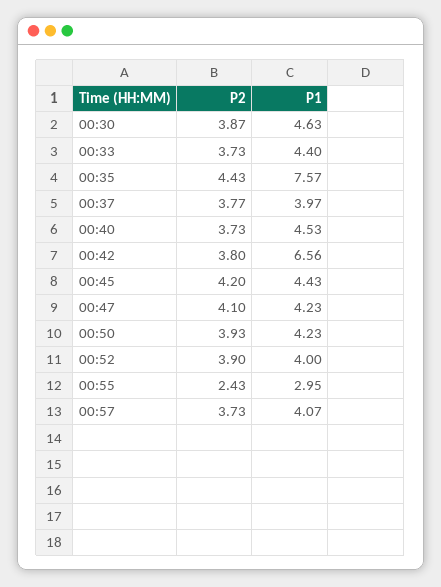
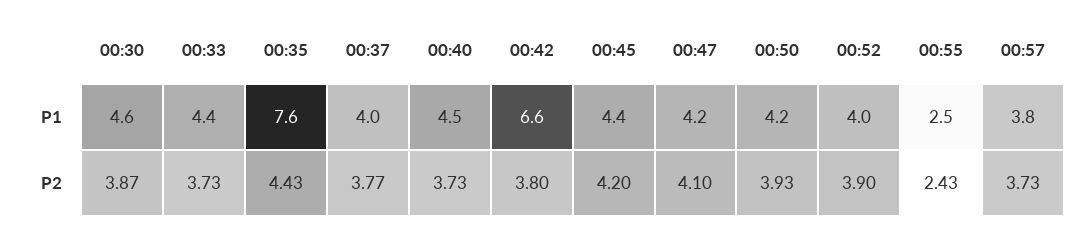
  {
    "P2": {
      "00:30": 3.87,
      "00:33": 3.73,
      "00:35": 4.43,
      "00:37": 3.77,
      "00:40": 3.73,
      "00:42": 3.8,
      "00:45": 4.2,
      "00:47": 4.1,
      "00:50": 3.93,
      "00:52": 3.9,
      "00:55": 2.43,
      "00:57": 3.73
    },
    "P1": {
      "00:30": 4.63,
      "00:33": 4.4,
      "00:35": 7.57,
      "00:37": 3.97,
      "00:40": 4.53,
      "00:42": 6.56,
      "00:45": 4.43,
      "00:47": 4.23,
      "00:50": 4.23,
      "00:52": 4,
-     "00:55": 2.95,
+     "00:55": 2.5,
-     "00:57": 4.07
+     "00:57": 3.8
    }
  }

